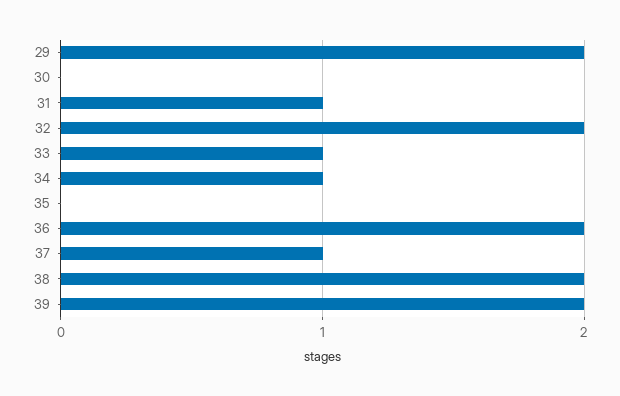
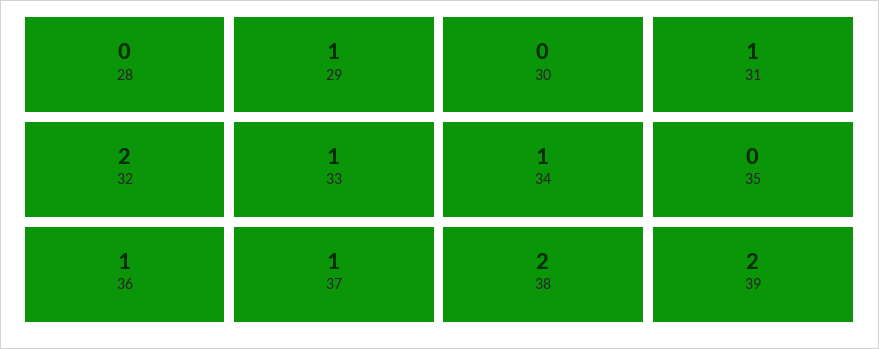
  {
-   "29": 2,
+   "29": 1,
    "30": 0,
    "31": 1,
    "32": 2,
    "33": 1,
    "34": 1,
    "35": 0,
-   "36": 2,
+   "36": 1,
    "37": 1,
    "38": 2,
-   "39": 2
+   "39": 2,
+   "28": 0
  }

